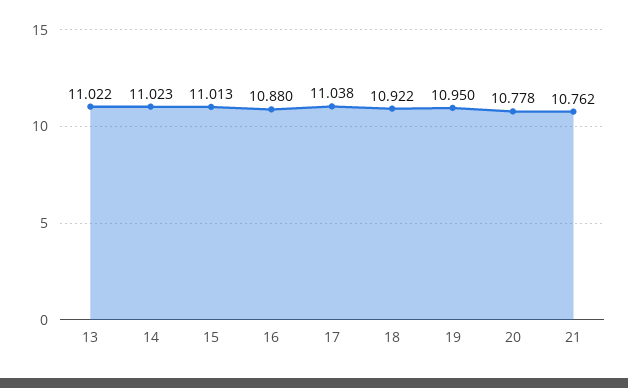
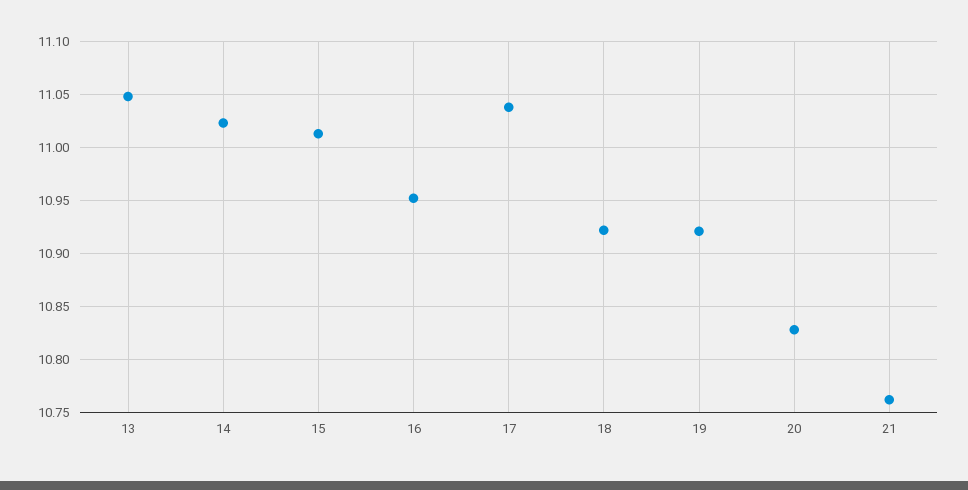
  {
-   "13": 11.022,
+   "13": 11.05,
    "14": 11.023,
    "15": 11.013,
-   "16": 10.88,
+   "16": 10.95,
    "17": 11.038,
    "18": 10.922,
-   "19": 10.95,
+   "19": 10.92,
-   "20": 10.778,
+   "20": 10.83,
    "21": 10.762
  }

